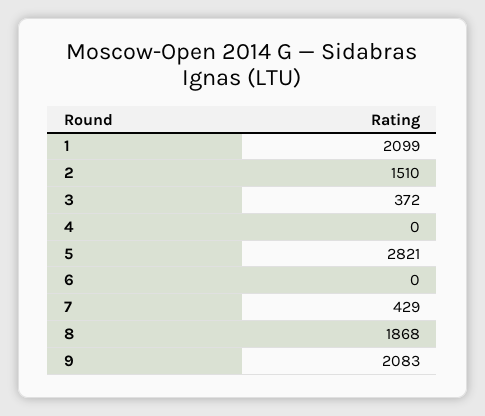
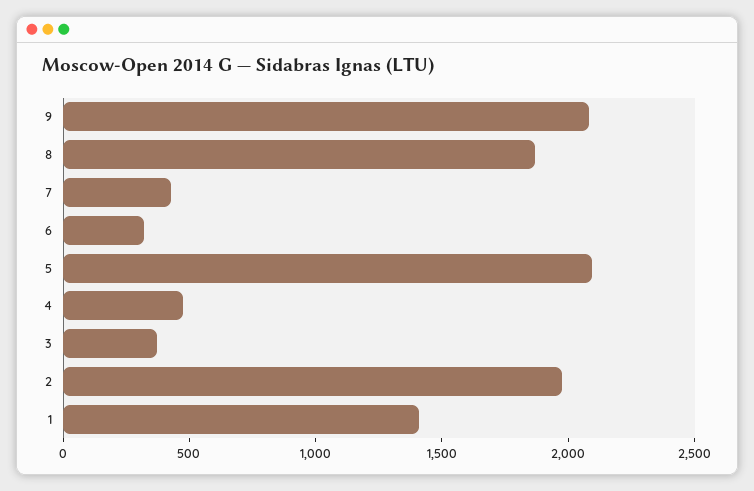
  {
-   "1": 2099,
+   "1": 1400,
-   "2": 1510,
+   "2": 2000,
    "3": 372,
-   "4": 0,
+   "4": 500,
-   "5": 2821,
+   "5": 2100,
-   "6": 0,
+   "6": 300,
    "7": 429,
    "8": 1868,
    "9": 2083
  }

